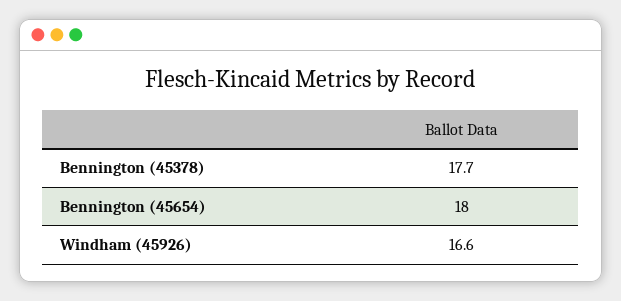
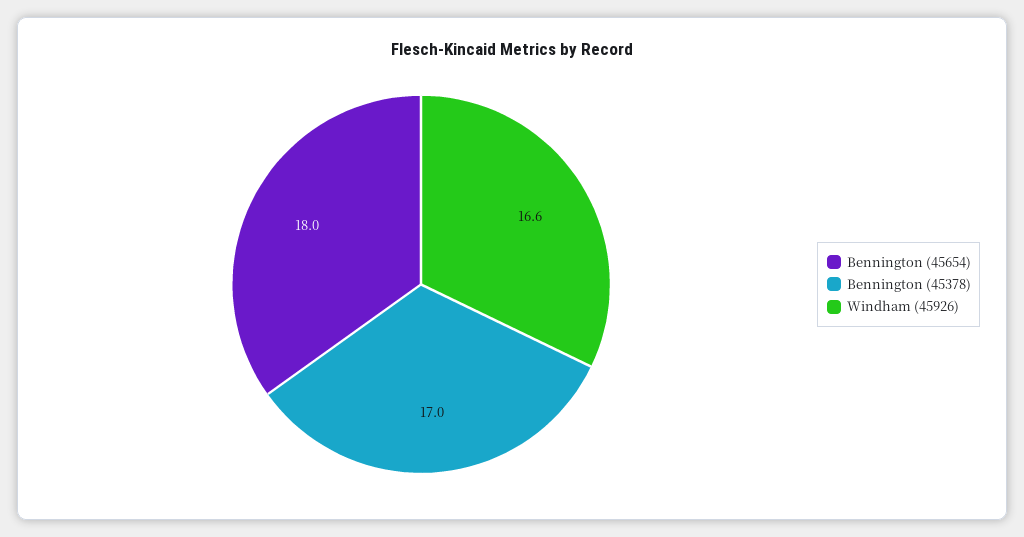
  {
-   "Bennington (45378)": 17.7,
+   "Bennington (45378)": 17,
    "Bennington (45654)": 18,
    "Windham (45926)": 16.6
  }

